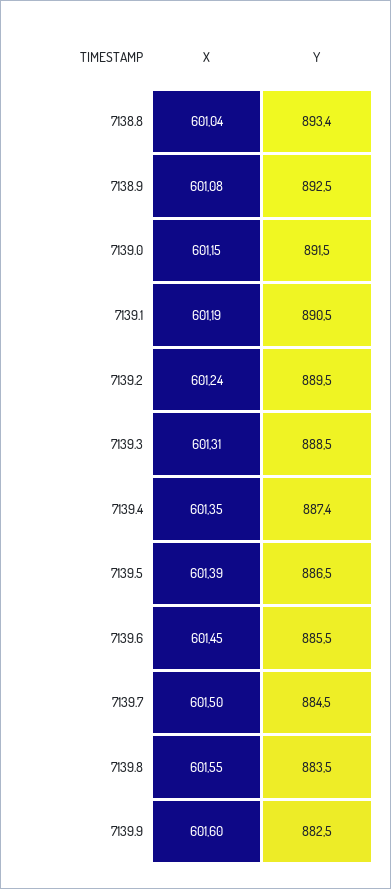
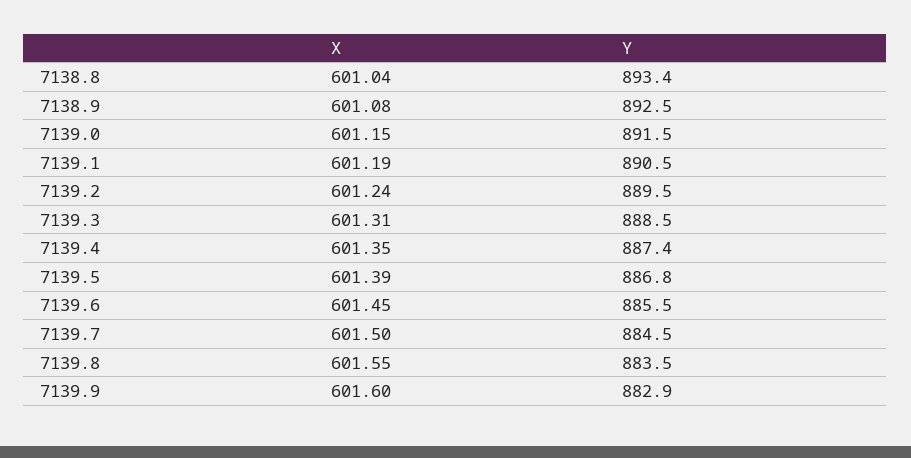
  {
    "X": {
      "7138.8": 601.04,
      "7138.9": 601.08,
      "7139.0": 601.15,
      "7139.1": 601.19,
      "7139.2": 601.24,
      "7139.3": 601.31,
      "7139.4": 601.35,
      "7139.5": 601.39,
      "7139.6": 601.45,
      "7139.7": 601.5,
      "7139.8": 601.55,
      "7139.9": 601.6
    },
    "Y": {
      "7138.8": 893.4,
      "7138.9": 892.5,
      "7139.0": 891.5,
      "7139.1": 890.5,
      "7139.2": 889.5,
      "7139.3": 888.5,
      "7139.4": 887.4,
-     "7139.5": 886.5,
+     "7139.5": 886.8,
      "7139.6": 885.5,
      "7139.7": 884.5,
      "7139.8": 883.5,
-     "7139.9": 882.5
+     "7139.9": 882.9
    }
  }

